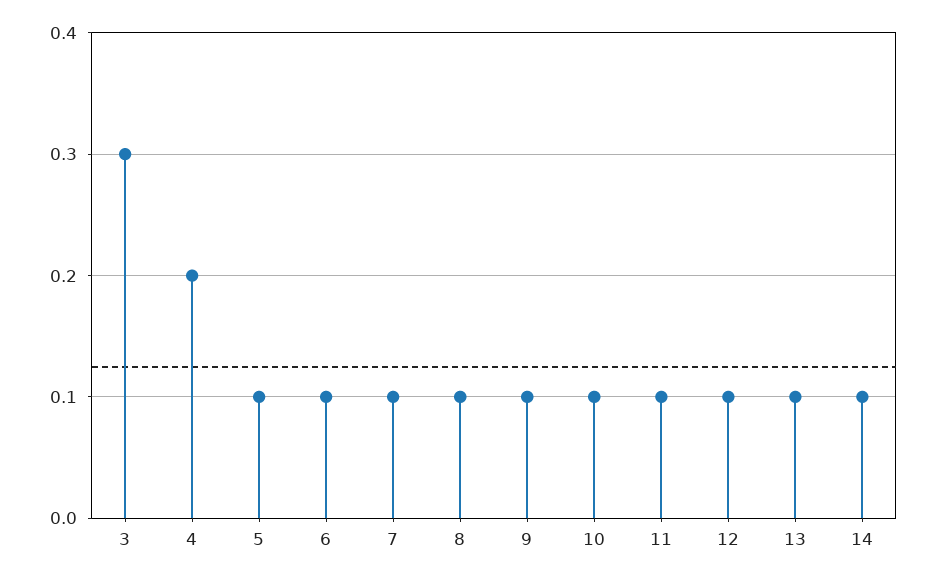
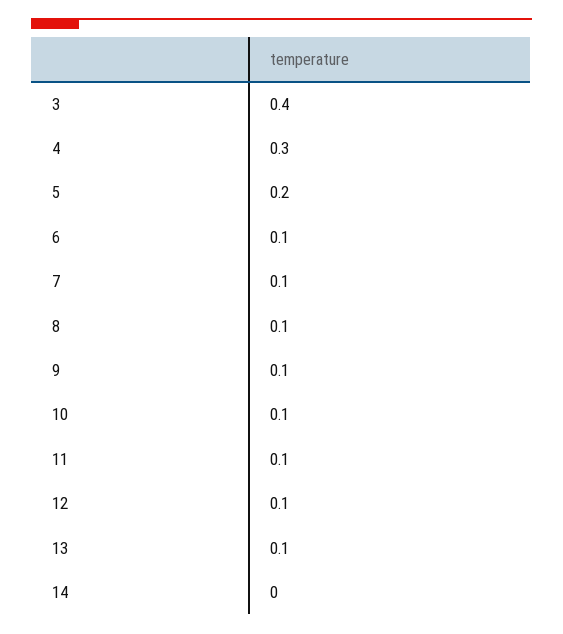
  {
-   "3": 0.3,
+   "3": 0.4,
-   "4": 0.2,
+   "4": 0.3,
-   "5": 0.1,
+   "5": 0.2,
    "6": 0.1,
    "7": 0.1,
    "8": 0.1,
    "9": 0.1,
    "10": 0.1,
    "11": 0.1,
    "12": 0.1,
    "13": 0.1,
-   "14": 0.1
+   "14": 0
  }

